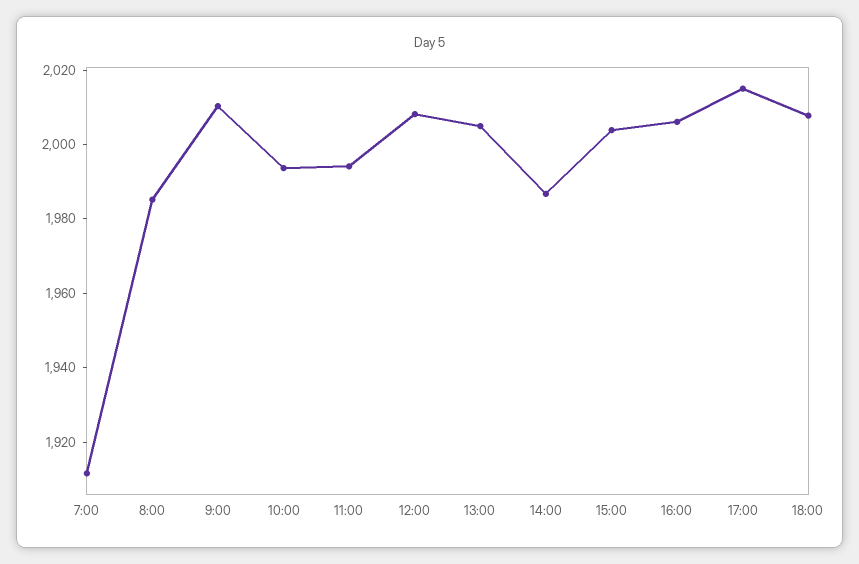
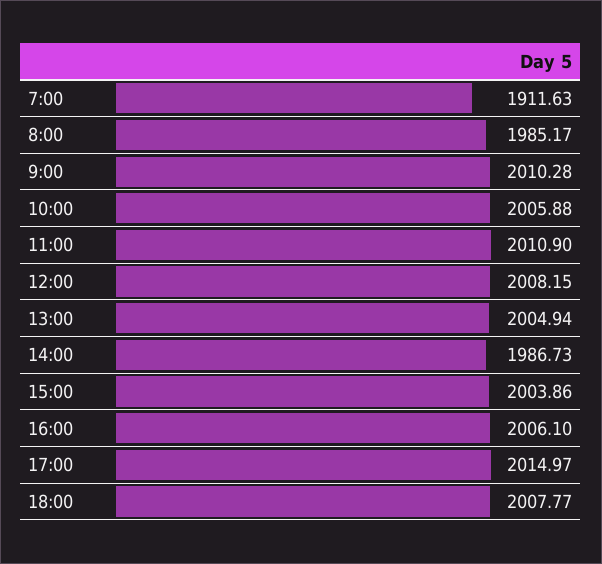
  {
    "7:00": 1911.63,
    "8:00": 1985.17,
    "9:00": 2010.28,
-   "10:00": 1995,
+   "10:00": 2005.88,
-   "11:00": 1995,
+   "11:00": 2010.9,
    "12:00": 2008.15,
    "13:00": 2004.94,
    "14:00": 1986.73,
    "15:00": 2003.86,
    "16:00": 2006.1,
    "17:00": 2014.97,
    "18:00": 2007.77
  }

